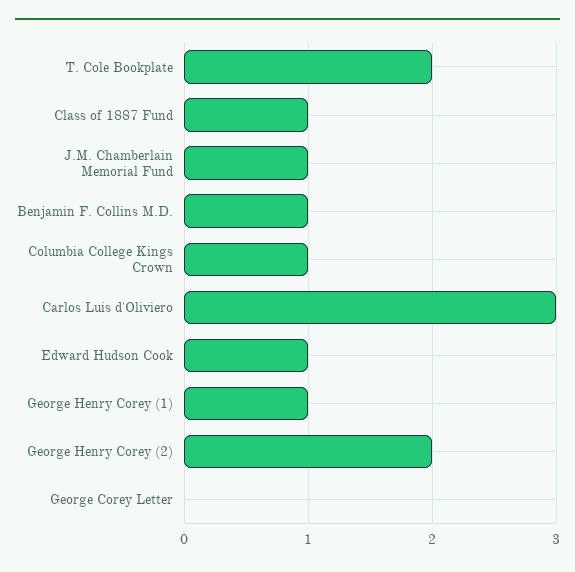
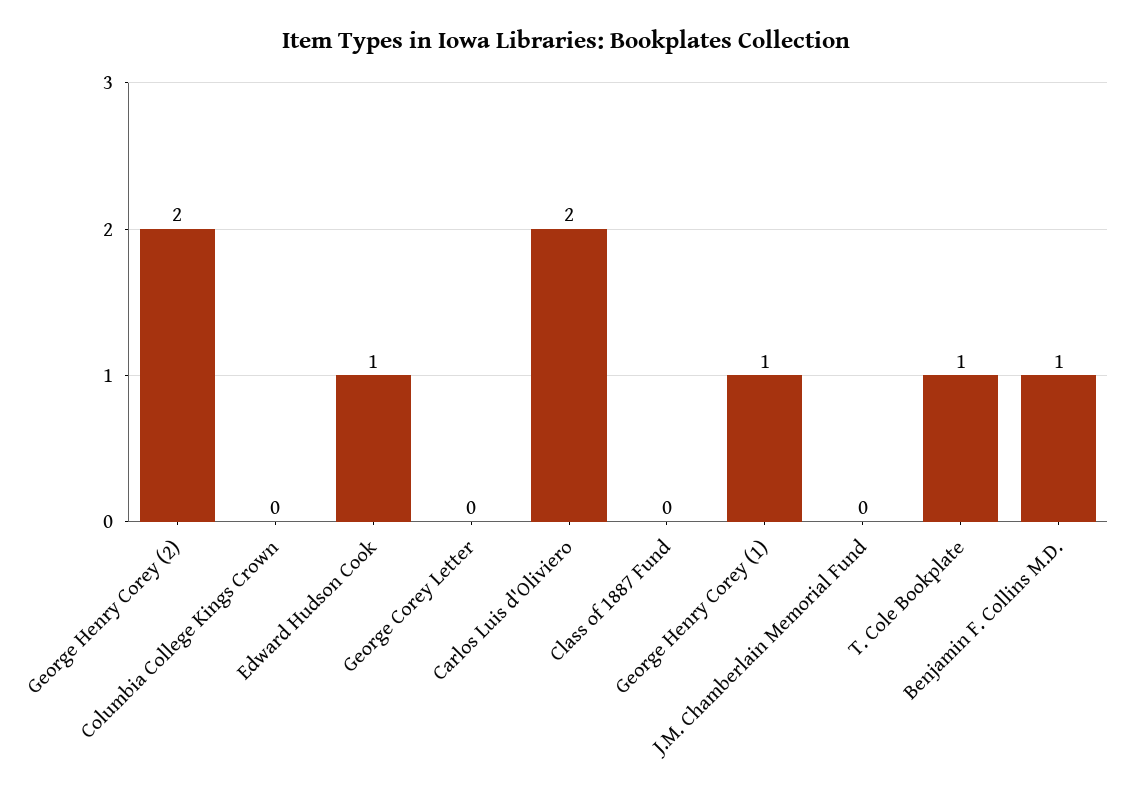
  {
-   "T. Cole Bookplate": 2,
+   "T. Cole Bookplate": 1,
-   "Class of 1887 Fund": 1,
+   "Class of 1887 Fund": 0,
-   "J.M. Chamberlain Memorial Fund": 1,
+   "J.M. Chamberlain Memorial Fund": 0,
    "Benjamin F. Collins M.D.": 1,
-   "Columbia College Kings Crown": 1,
+   "Columbia College Kings Crown": 0,
-   "Carlos Luis d'Oliviero": 3,
+   "Carlos Luis d'Oliviero": 2,
    "Edward Hudson Cook": 1,
    "George Henry Corey (1)": 1,
    "George Henry Corey (2)": 2,
    "George Corey Letter": 0
  }

